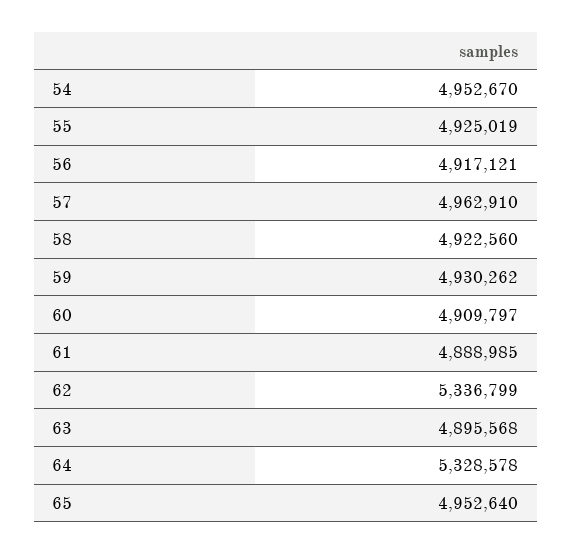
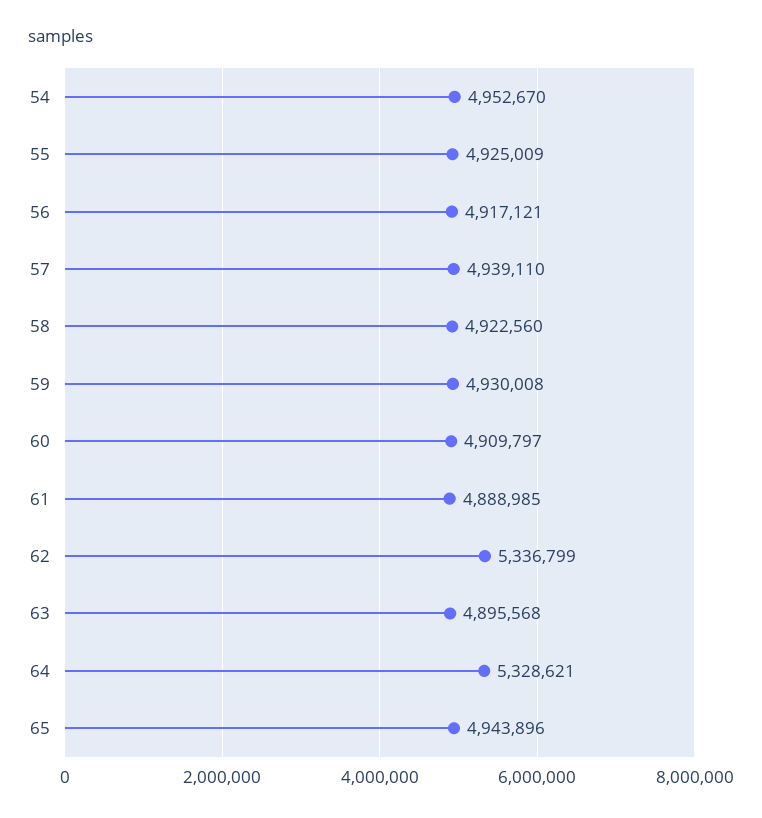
  {
    "54": 4952670,
-   "55": 4925019,
+   "55": 4925009,
    "56": 4917121,
-   "57": 4962910,
+   "57": 4939110,
    "58": 4922560,
-   "59": 4930262,
+   "59": 4930008,
    "60": 4909797,
    "61": 4888985,
    "62": 5336799,
    "63": 4895568,
-   "64": 5328578,
+   "64": 5328621,
-   "65": 4952640
+   "65": 4943896
  }

